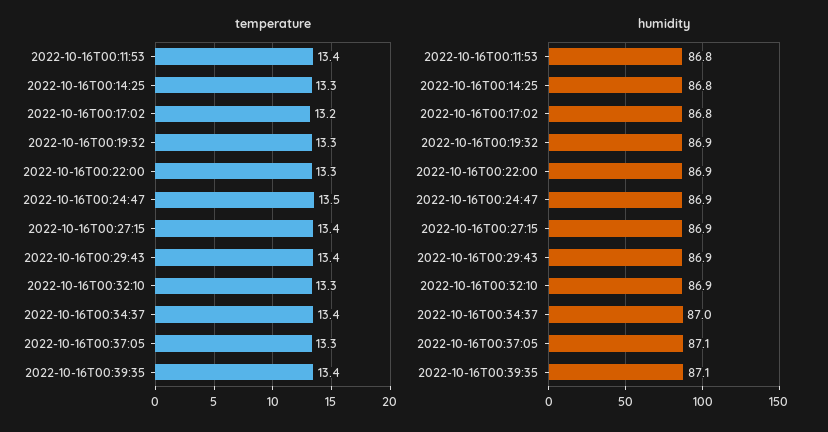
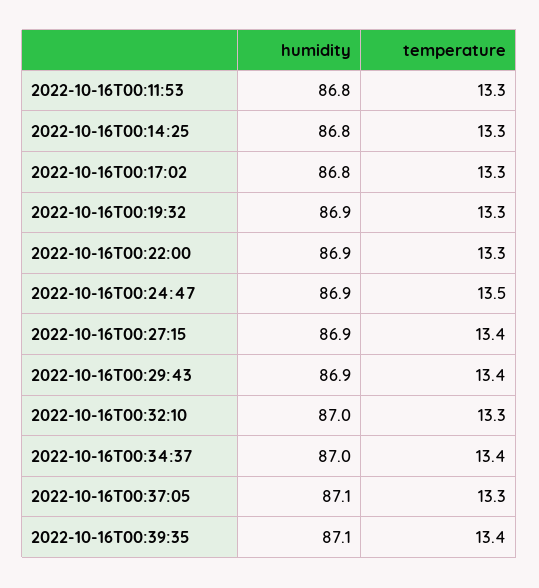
  {
    "temperature": {
-     "2022-10-16T00:11:53": 13.4,
+     "2022-10-16T00:11:53": 13.3,
      "2022-10-16T00:14:25": 13.3,
-     "2022-10-16T00:17:02": 13.2,
+     "2022-10-16T00:17:02": 13.3,
      "2022-10-16T00:19:32": 13.3,
      "2022-10-16T00:22:00": 13.3,
      "2022-10-16T00:24:47": 13.5,
      "2022-10-16T00:27:15": 13.4,
      "2022-10-16T00:29:43": 13.4,
      "2022-10-16T00:32:10": 13.3,
      "2022-10-16T00:34:37": 13.4,
      "2022-10-16T00:37:05": 13.3,
      "2022-10-16T00:39:35": 13.4
    },
    "humidity": {
      "2022-10-16T00:11:53": 86.8,
      "2022-10-16T00:14:25": 86.8,
      "2022-10-16T00:17:02": 86.8,
      "2022-10-16T00:19:32": 86.9,
      "2022-10-16T00:22:00": 86.9,
      "2022-10-16T00:24:47": 86.9,
      "2022-10-16T00:27:15": 86.9,
      "2022-10-16T00:29:43": 86.9,
-     "2022-10-16T00:32:10": 86.9,
+     "2022-10-16T00:32:10": 87,
      "2022-10-16T00:34:37": 87,
      "2022-10-16T00:37:05": 87.1,
      "2022-10-16T00:39:35": 87.1
    }
  }

